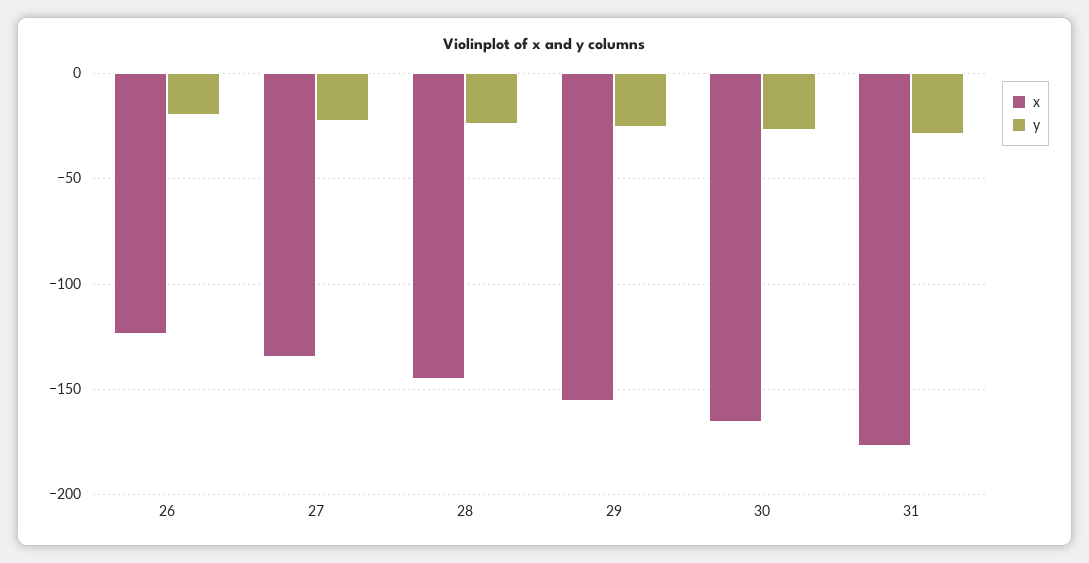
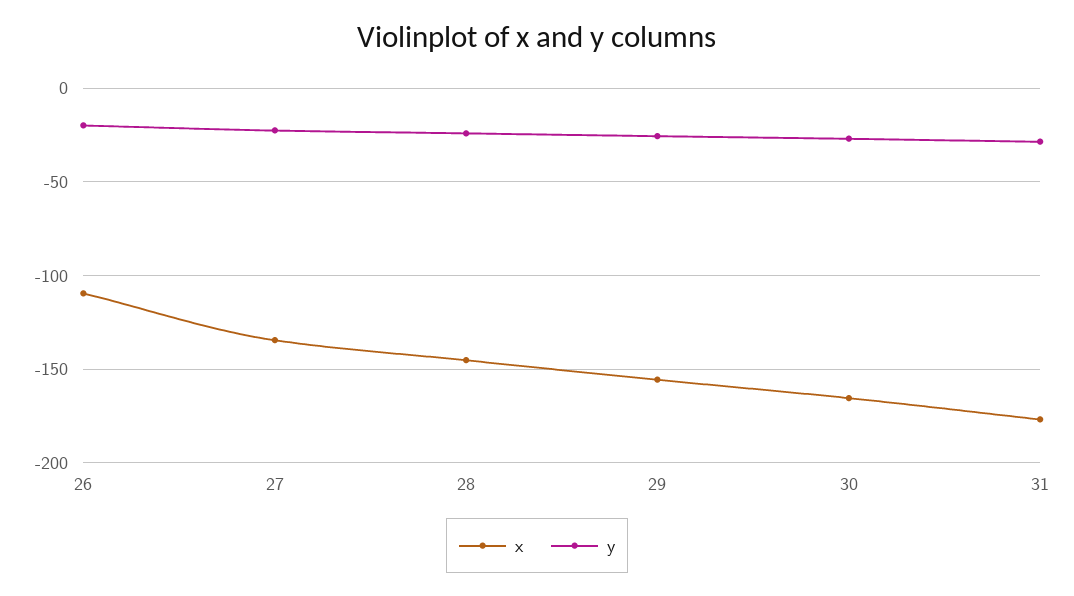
  {
    "x": {
-     "26": -125,
+     "26": -110,
      "27": -135,
      "28": -145,
      "29": -155,
      "30": -165,
      "31": -175
    },
    "y": {
      "26": -20,
      "27": -25,
      "28": -25,
      "29": -25,
      "30": -25,
      "31": -30
    }
  }

